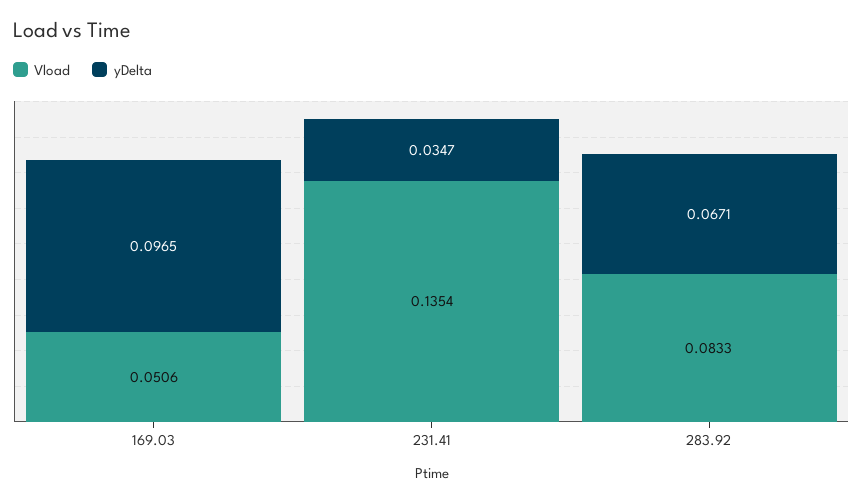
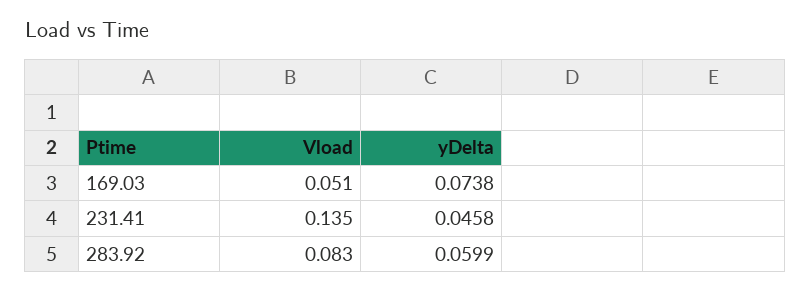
  {
    "Vload": {
      "169.03": 0.0506,
      "231.41": 0.1354,
      "283.92": 0.0833
    },
    "yDelta": {
-     "169.03": 0.0965,
+     "169.03": 0.0738,
-     "231.41": 0.0347,
+     "231.41": 0.0458,
-     "283.92": 0.0671
+     "283.92": 0.0599
    }
  }

